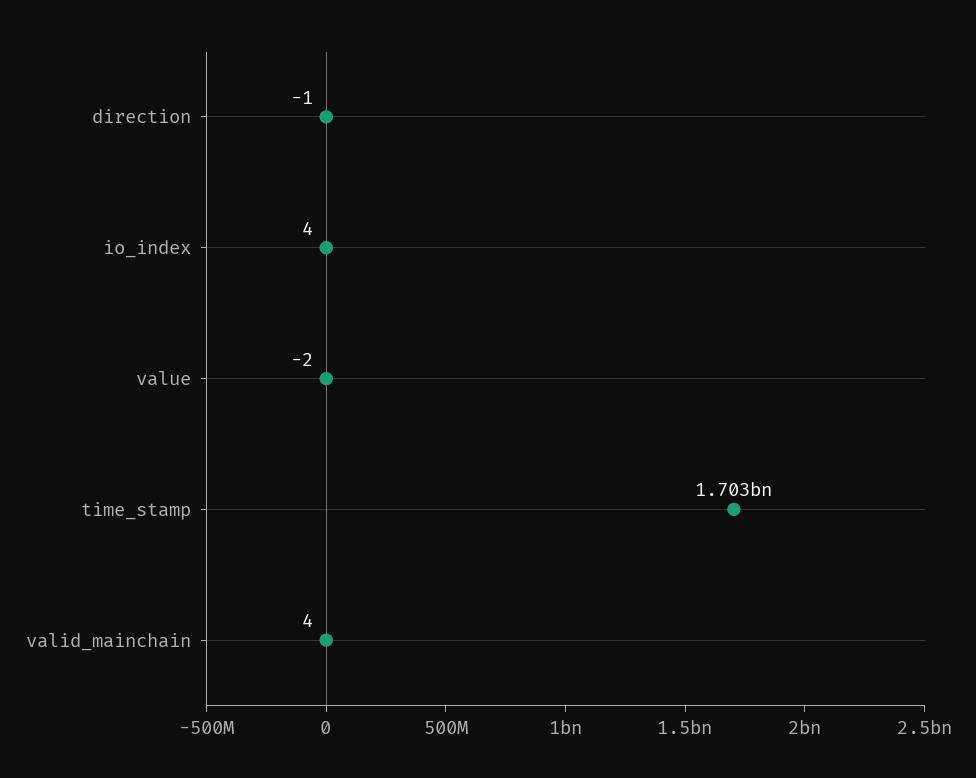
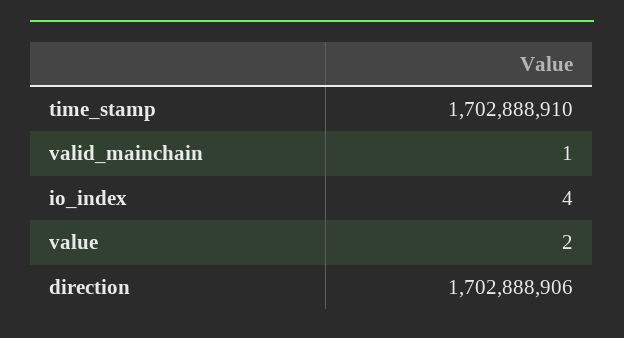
  {
-   "direction": -1,
+   "direction": 1702888906,
    "io_index": 4,
-   "value": -2,
+   "value": 2,
    "time_stamp": 1702888910,
-   "valid_mainchain": 4
+   "valid_mainchain": 1
  }

